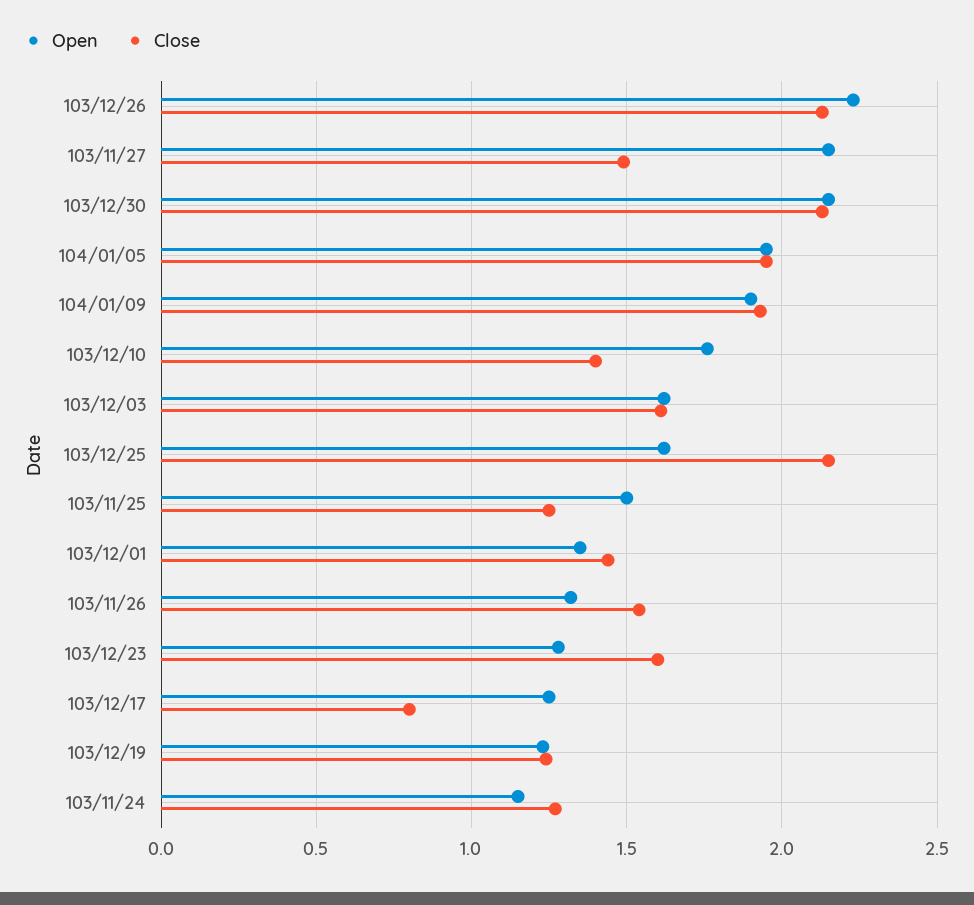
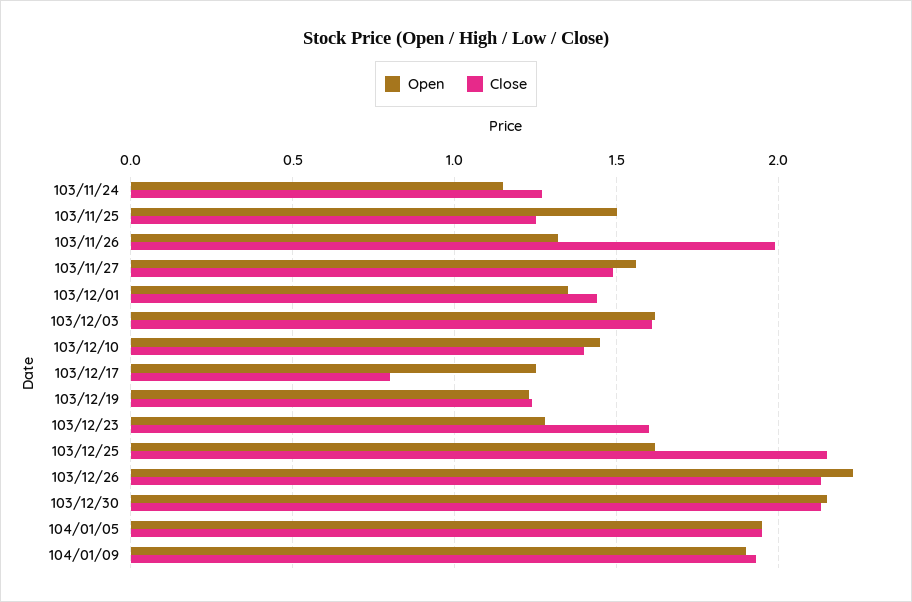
  {
    "Open": {
      "103/12/26": 2.25,
-     "103/11/27": 2.15,
+     "103/11/27": 1.55,
      "103/12/30": 2.15,
      "104/01/05": 1.95,
      "104/01/09": 1.9,
-     "103/12/10": 1.75,
+     "103/12/10": 1.45,
      "103/12/03": 1.6,
      "103/12/25": 1.6,
      "103/11/25": 1.5,
      "103/12/01": 1.35,
      "103/11/26": 1.3,
      "103/12/23": 1.3,
      "103/12/17": 1.25,
      "103/12/19": 1.25,
      "103/11/24": 1.15
    },
    "Close": {
      "103/12/26": 2.15,
      "103/11/27": 1.5,
      "103/12/30": 2.15,
      "104/01/05": 1.95,
      "104/01/09": 1.95,
      "103/12/10": 1.4,
      "103/12/03": 1.6,
      "103/12/25": 2.15,
      "103/11/25": 1.25,
      "103/12/01": 1.45,
-     "103/11/26": 1.55,
+     "103/11/26": 2,
      "103/12/23": 1.6,
      "103/12/17": 0.8,
      "103/12/19": 1.25,
      "103/11/24": 1.25
    }
  }

